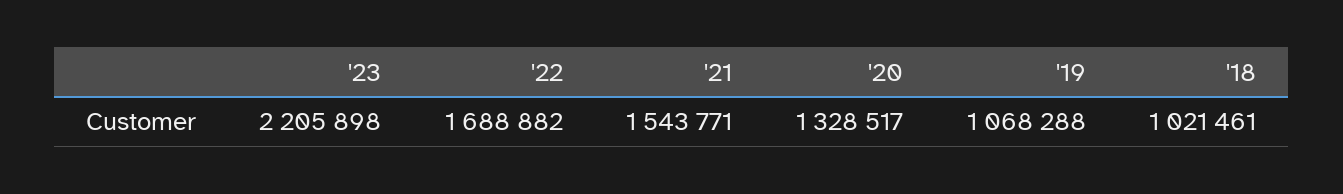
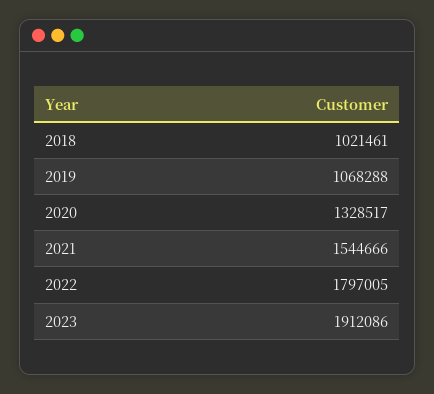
  {
-   "'23": 2205898,
+   "'23": 1912086,
-   "'22": 1688882,
+   "'22": 1797005,
-   "'21": 1543771,
+   "'21": 1544666,
    "'20": 1328517,
    "'19": 1068288,
    "'18": 1021461
  }

